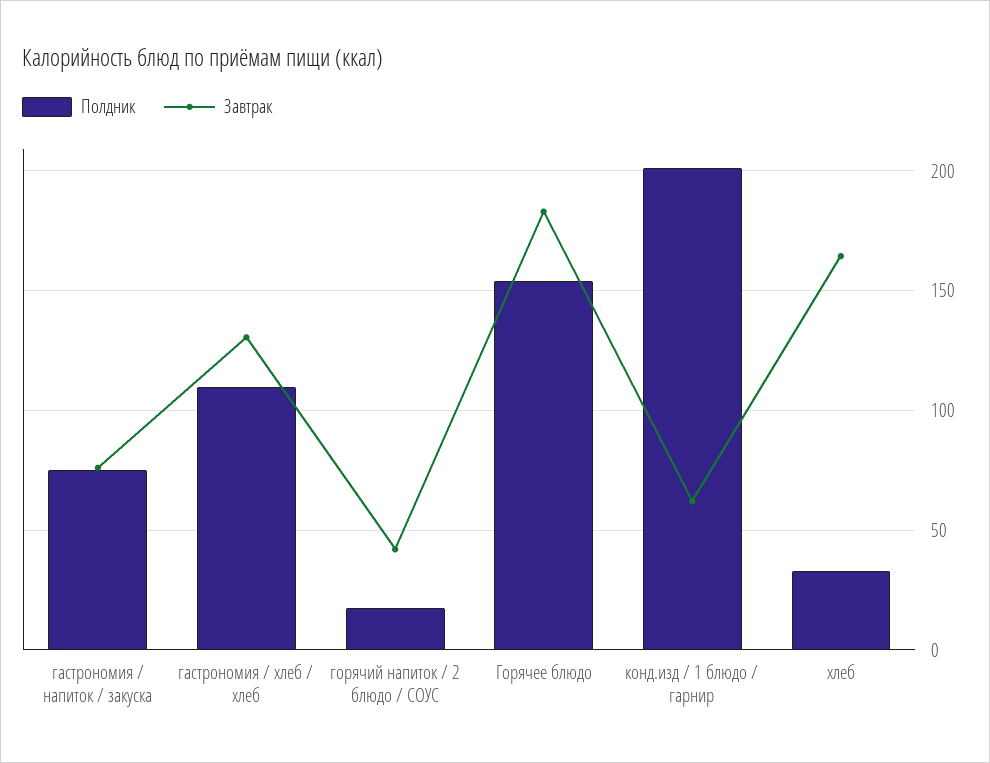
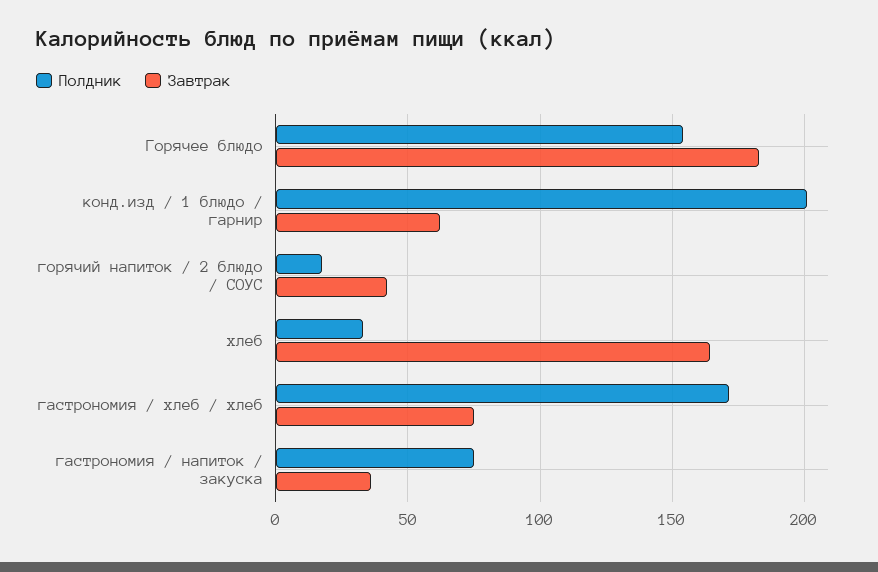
  {
    "Полдник": {
      "гастрономия / напиток / закуска": 75,
-     "гастрономия / хлеб / хлеб": 110,
+     "гастрономия / хлеб / хлеб": 170,
      "горячий напиток / 2 блюдо / СОУС": 20,
      "Горячее блюдо": 155,
      "конд.изд / 1 блюдо / гарнир": 200,
      "хлеб": 35
    },
    "Завтрак": {
-     "гастрономия / напиток / закуска": 75,
+     "гастрономия / напиток / закуска": 35,
-     "гастрономия / хлеб / хлеб": 130,
+     "гастрономия / хлеб / хлеб": 75,
      "горячий напиток / 2 блюдо / СОУС": 40,
      "Горячее блюдо": 185,
      "конд.изд / 1 блюдо / гарнир": 60,
      "хлеб": 165
    }
  }

